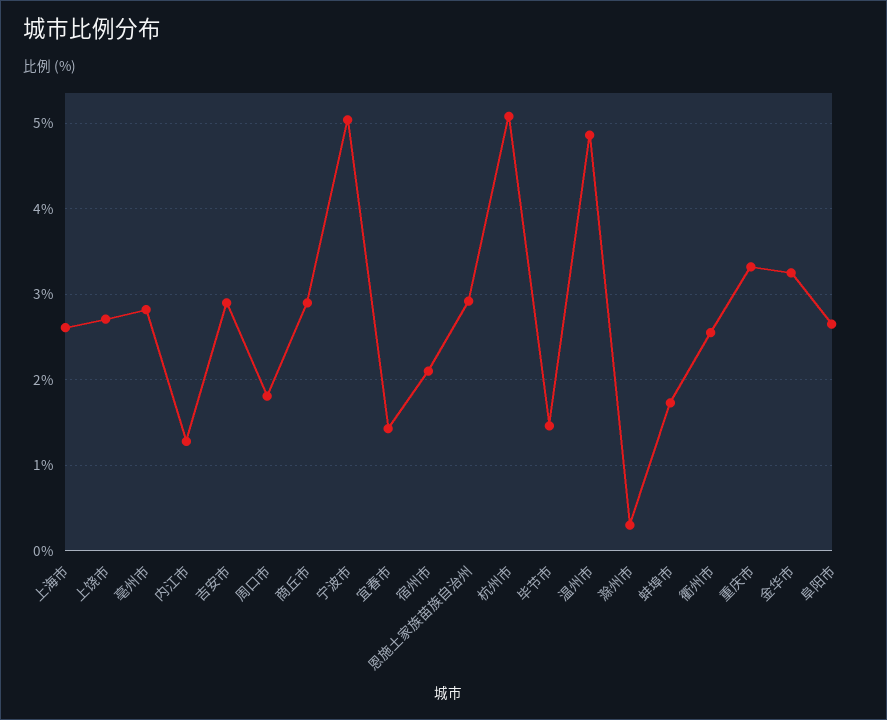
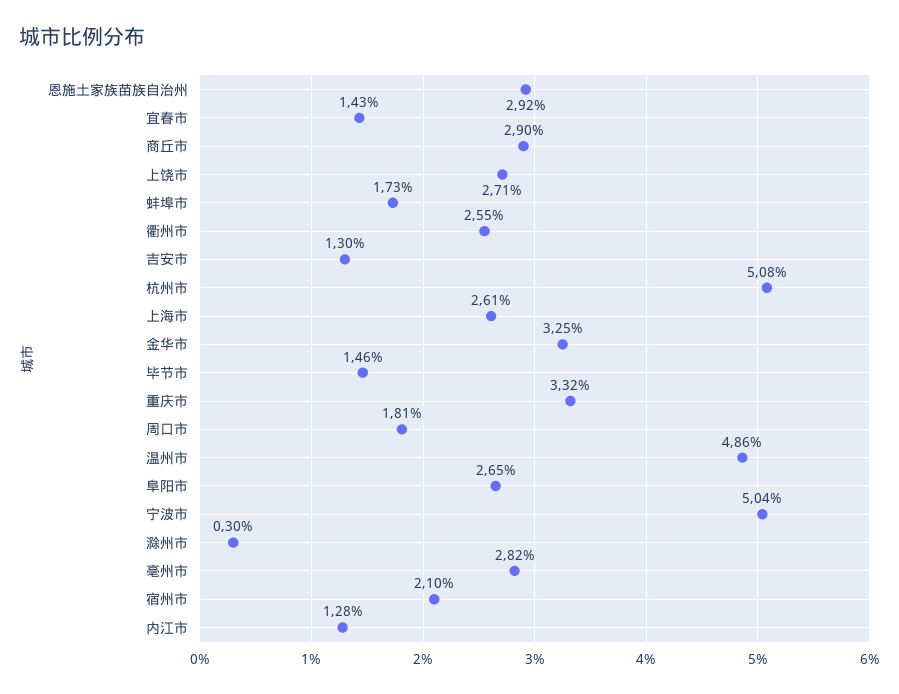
  {
    "上海市": 2.61,
    "上饶市": 2.71,
    "亳州市": 2.82,
    "内江市": 1.28,
-   "吉安市": 2.9,
+   "吉安市": 1.3,
    "周口市": 1.81,
    "商丘市": 2.9,
    "宁波市": 5.04,
    "宜春市": 1.43,
    "宿州市": 2.1,
    "恩施土家族苗族自治州": 2.92,
    "杭州市": 5.08,
    "毕节市": 1.46,
    "温州市": 4.86,
    "滁州市": 0.3,
    "蚌埠市": 1.73,
    "衢州市": 2.55,
    "重庆市": 3.32,
    "金华市": 3.25,
    "阜阳市": 2.65
  }

